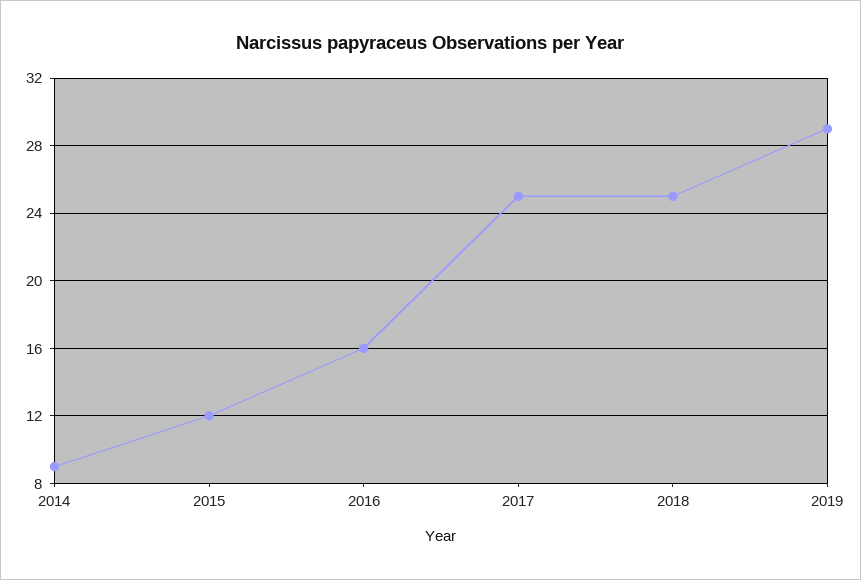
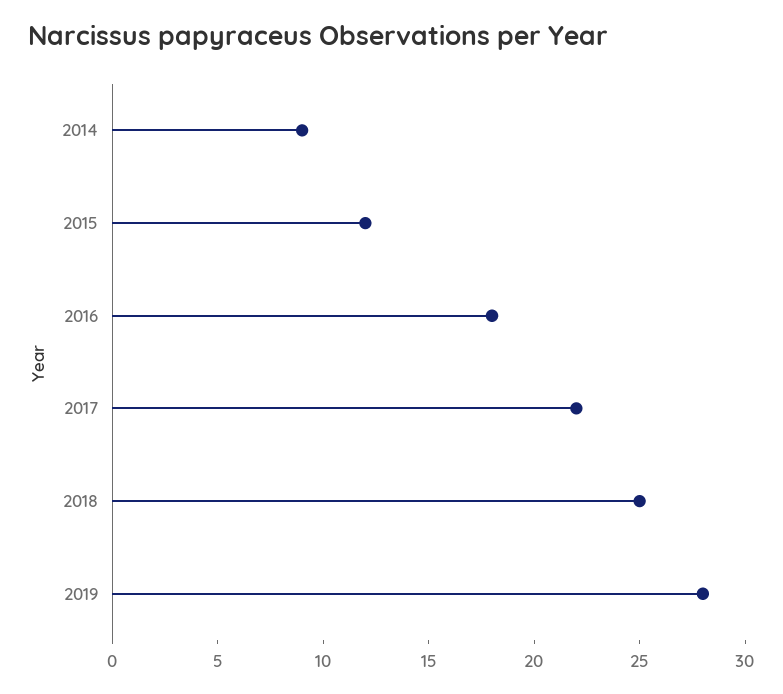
  {
    "2014": 9,
    "2015": 12,
-   "2016": 16,
+   "2016": 18,
-   "2017": 25,
+   "2017": 22,
    "2018": 25,
-   "2019": 29
+   "2019": 28
  }

